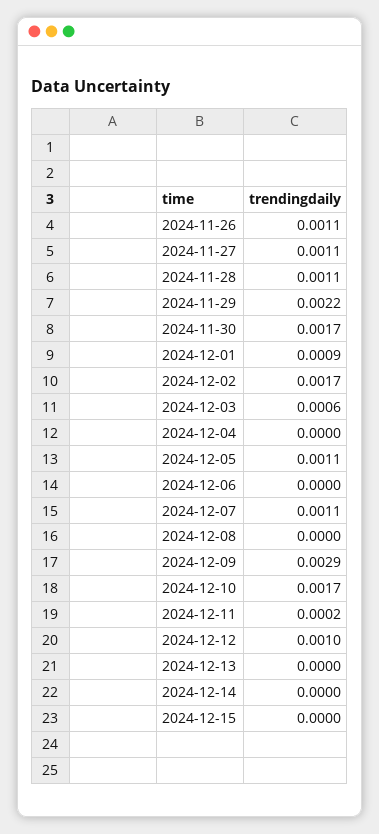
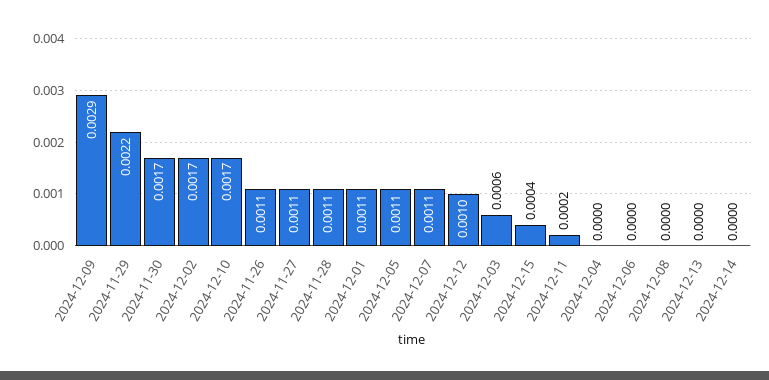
  {
    "2024-11-26": 0.0011,
    "2024-11-27": 0.0011,
    "2024-11-28": 0.0011,
    "2024-11-29": 0.0022,
    "2024-11-30": 0.0017,
-   "2024-12-01": 0.0009,
+   "2024-12-01": 0.0011,
    "2024-12-02": 0.0017,
    "2024-12-03": 0.0006,
    "2024-12-04": 0,
    "2024-12-05": 0.0011,
    "2024-12-06": 0,
    "2024-12-07": 0.0011,
    "2024-12-08": 0,
    "2024-12-09": 0.0029,
    "2024-12-10": 0.0017,
    "2024-12-11": 0.0002,
    "2024-12-12": 0.001,
    "2024-12-13": 0,
    "2024-12-14": 0,
-   "2024-12-15": 0
+   "2024-12-15": 0.0004
  }

